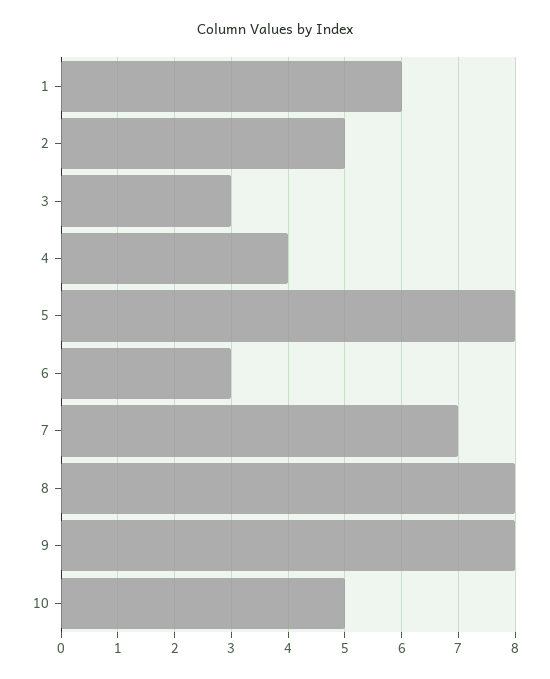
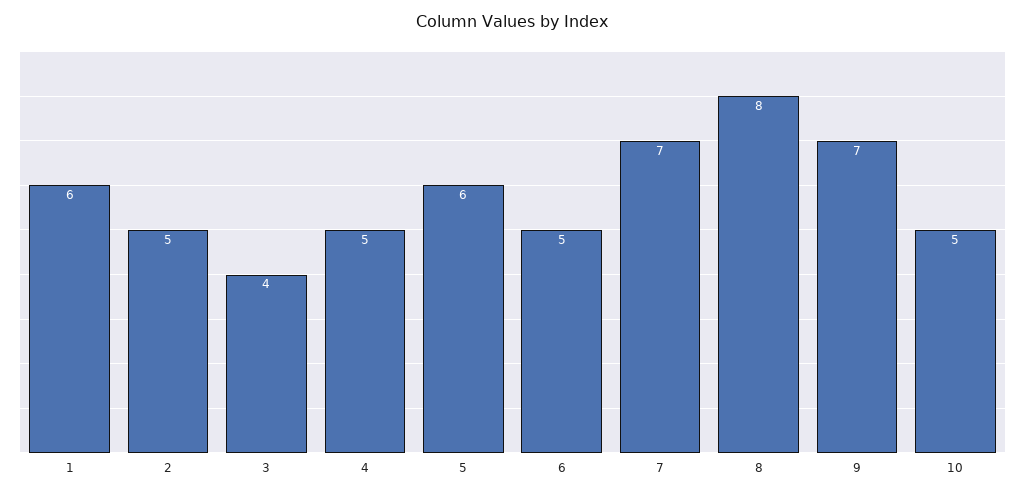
  {
    "1": 6,
    "2": 5,
-   "3": 3,
+   "3": 4,
-   "4": 4,
+   "4": 5,
-   "5": 8,
+   "5": 6,
-   "6": 3,
+   "6": 5,
    "7": 7,
    "8": 8,
-   "9": 8,
+   "9": 7,
    "10": 5
  }

